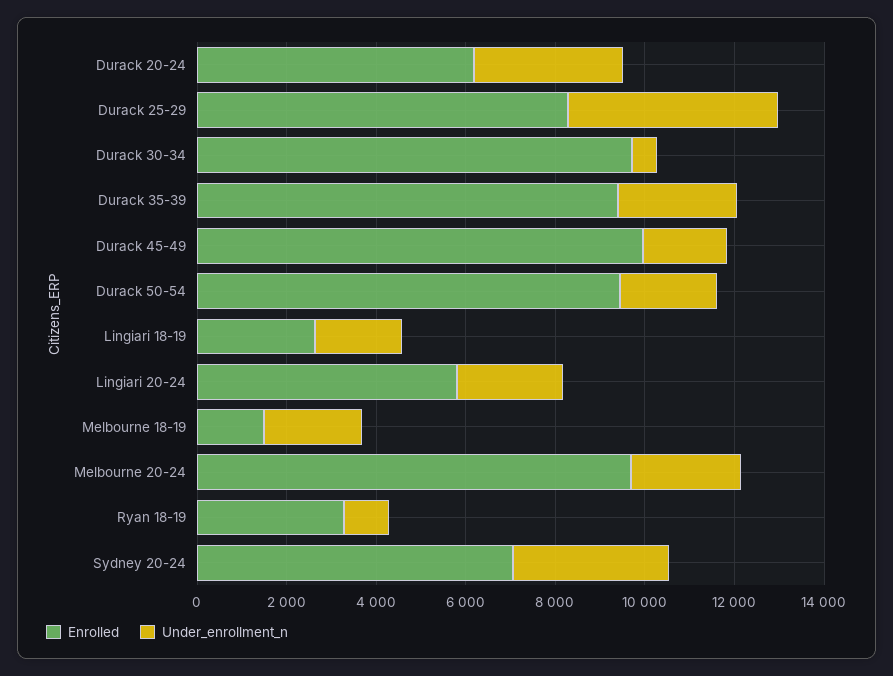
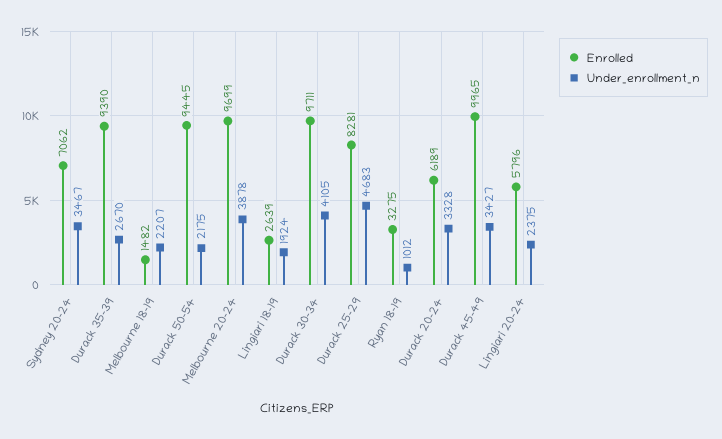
  {
    "Enrolled": {
      "Durack 20-24": 6189,
      "Durack 25-29": 8281,
      "Durack 30-34": 9711,
      "Durack 35-39": 9390,
      "Durack 45-49": 9965,
      "Durack 50-54": 9445,
      "Lingiari 18-19": 2639,
      "Lingiari 20-24": 5796,
      "Melbourne 18-19": 1482,
      "Melbourne 20-24": 9699,
      "Ryan 18-19": 3275,
      "Sydney 20-24": 7062
    },
    "Under_enrollment_n": {
      "Durack 20-24": 3328,
      "Durack 25-29": 4683,
-     "Durack 30-34": 500,
+     "Durack 30-34": 4105,
      "Durack 35-39": 2670,
-     "Durack 45-49": 2000,
+     "Durack 45-49": 3427,
      "Durack 50-54": 2175,
      "Lingiari 18-19": 1924,
      "Lingiari 20-24": 2375,
      "Melbourne 18-19": 2207,
-     "Melbourne 20-24": 2500,
+     "Melbourne 20-24": 3878,
      "Ryan 18-19": 1012,
      "Sydney 20-24": 3467
    }
  }

